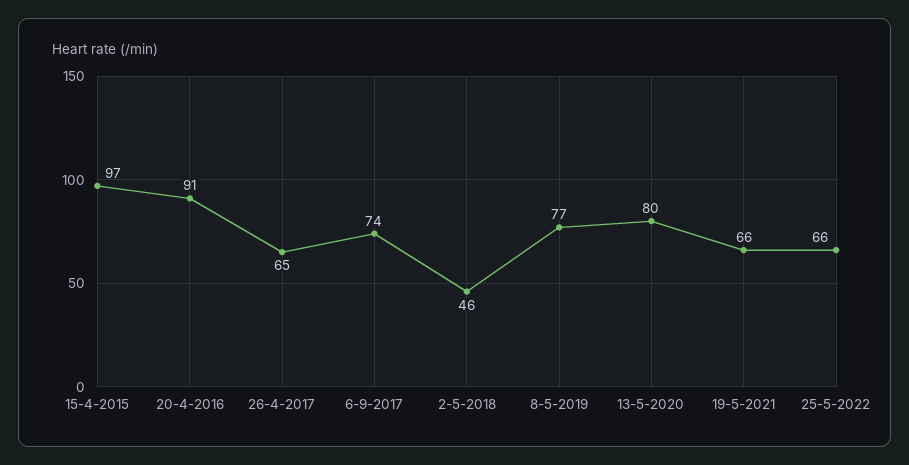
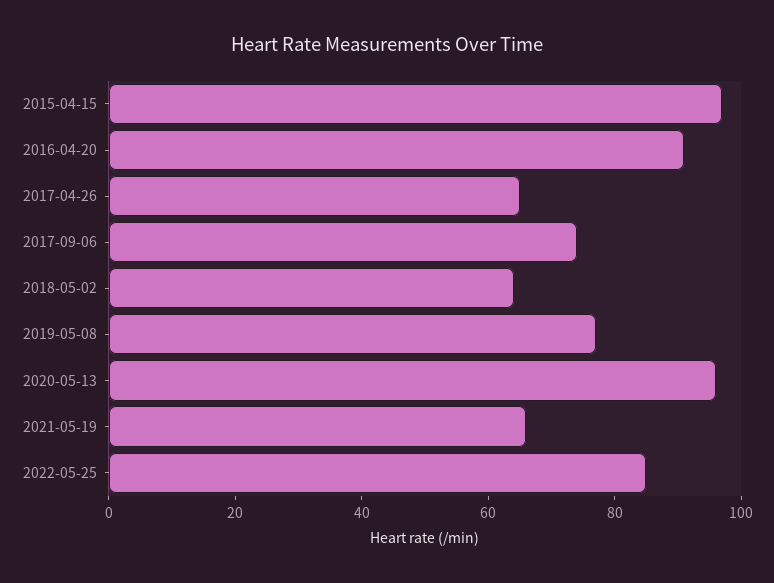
  {
    "15-4-2015": 97,
    "20-4-2016": 91,
    "26-4-2017": 65,
    "6-9-2017": 74,
-   "2-5-2018": 46,
+   "2-5-2018": 65,
    "8-5-2019": 77,
-   "13-5-2020": 80,
+   "13-5-2020": 95,
    "19-5-2021": 66,
-   "25-5-2022": 66
+   "25-5-2022": 85
  }

